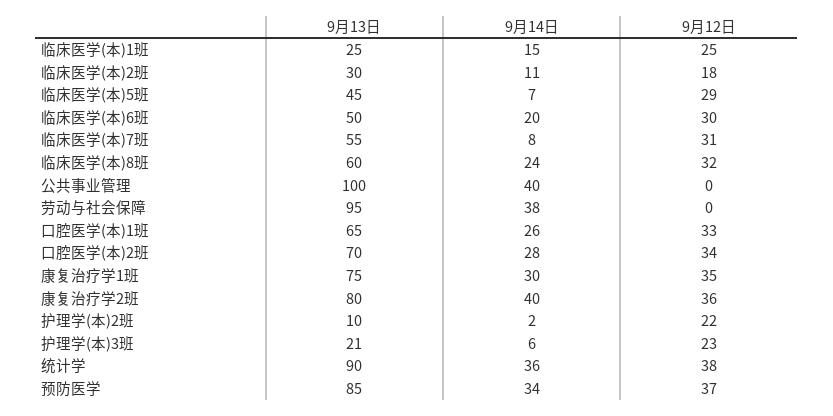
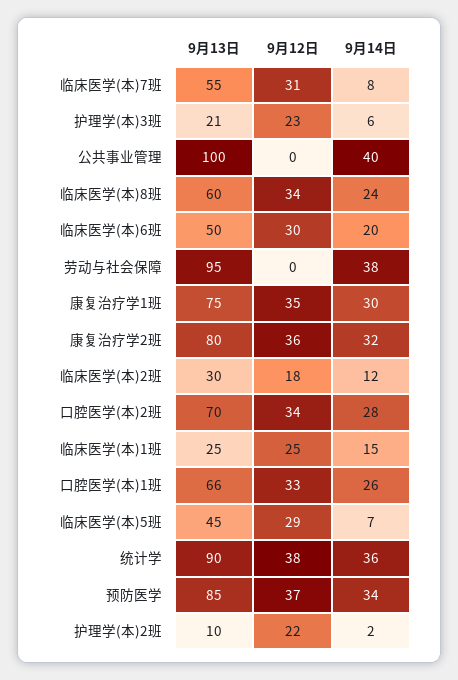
  {
    "9月13日": {
      "临床医学(本)1班": 25,
      "临床医学(本)2班": 30,
      "临床医学(本)5班": 45,
      "临床医学(本)6班": 50,
      "临床医学(本)7班": 55,
      "临床医学(本)8班": 60,
      "公共事业管理": 100,
      "劳动与社会保障": 95,
-     "口腔医学(本)1班": 65,
+     "口腔医学(本)1班": 66,
      "口腔医学(本)2班": 70,
      "康复治疗学1班": 75,
      "康复治疗学2班": 80,
      "护理学(本)2班": 10,
      "护理学(本)3班": 21,
      "统计学": 90,
      "预防医学": 85
    },
    "9月14日": {
      "临床医学(本)1班": 15,
-     "临床医学(本)2班": 11,
+     "临床医学(本)2班": 12,
      "临床医学(本)5班": 7,
      "临床医学(本)6班": 20,
      "临床医学(本)7班": 8,
      "临床医学(本)8班": 24,
      "公共事业管理": 40,
      "劳动与社会保障": 38,
      "口腔医学(本)1班": 26,
      "口腔医学(本)2班": 28,
      "康复治疗学1班": 30,
-     "康复治疗学2班": 40,
+     "康复治疗学2班": 32,
      "护理学(本)2班": 2,
      "护理学(本)3班": 6,
      "统计学": 36,
      "预防医学": 34
    },
    "9月12日": {
      "临床医学(本)1班": 25,
      "临床医学(本)2班": 18,
      "临床医学(本)5班": 29,
      "临床医学(本)6班": 30,
      "临床医学(本)7班": 31,
-     "临床医学(本)8班": 32,
+     "临床医学(本)8班": 34,
      "公共事业管理": 0,
      "劳动与社会保障": 0,
      "口腔医学(本)1班": 33,
      "口腔医学(本)2班": 34,
      "康复治疗学1班": 35,
      "康复治疗学2班": 36,
      "护理学(本)2班": 22,
      "护理学(本)3班": 23,
      "统计学": 38,
      "预防医学": 37
    }
  }

